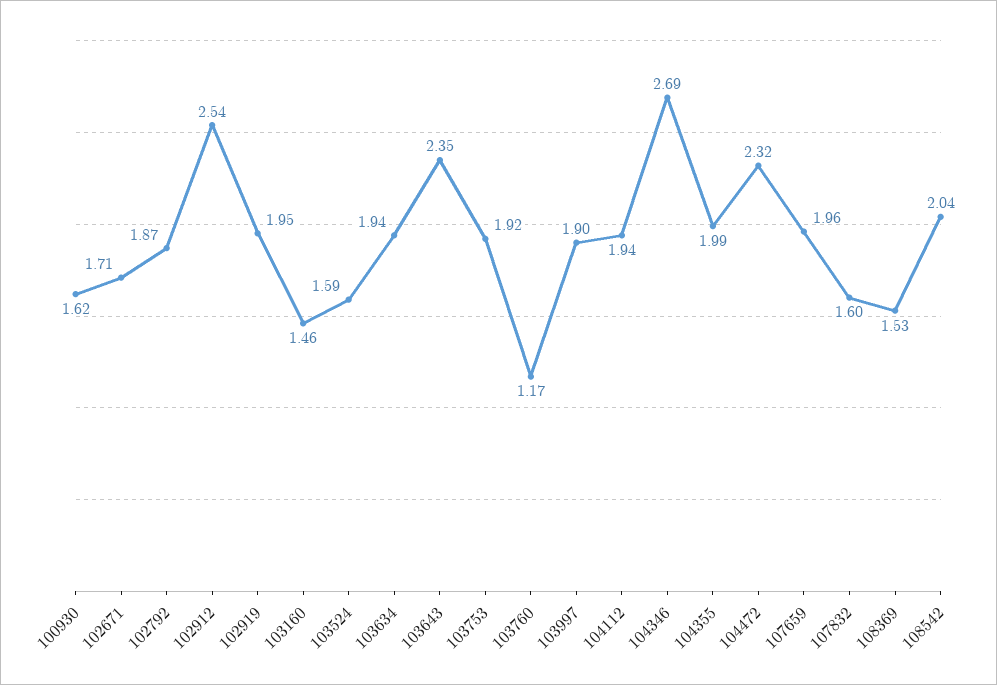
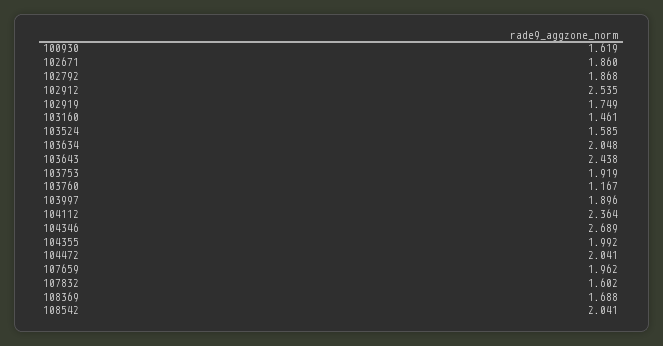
  {
    "100930": 1.619,
-   "102671": 1.71,
+   "102671": 1.86,
    "102792": 1.868,
    "102912": 2.535,
-   "102919": 1.95,
+   "102919": 1.749,
    "103160": 1.461,
    "103524": 1.585,
-   "103634": 1.94,
+   "103634": 2.048,
-   "103643": 2.35,
+   "103643": 2.438,
    "103753": 1.919,
    "103760": 1.167,
    "103997": 1.896,
-   "104112": 1.94,
+   "104112": 2.364,
    "104346": 2.689,
    "104355": 1.992,
-   "104472": 2.32,
+   "104472": 2.041,
    "107659": 1.962,
    "107832": 1.602,
-   "108369": 1.53,
+   "108369": 1.688,
    "108542": 2.041
  }

